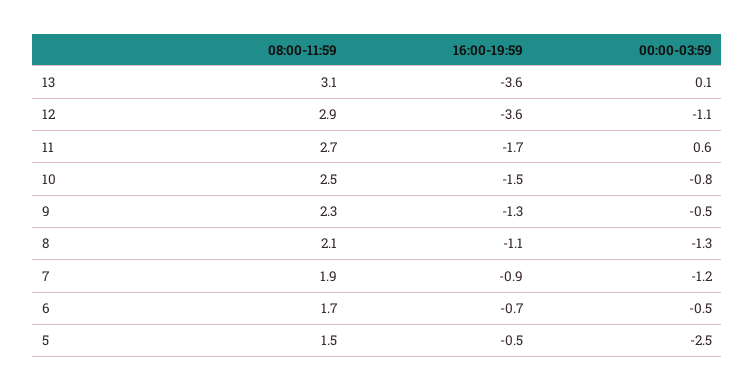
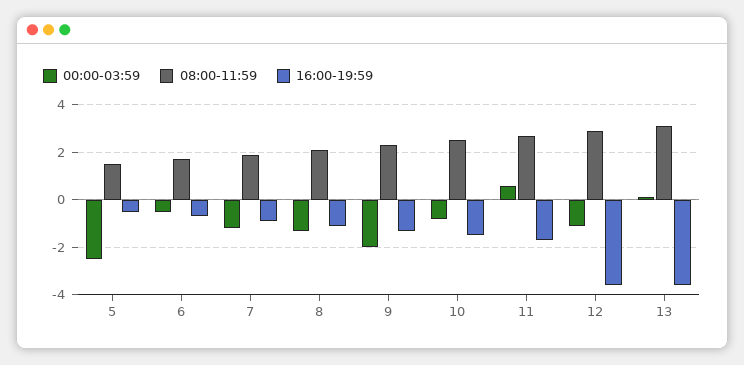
  {
    "08:00-11:59": {
      "13": 3.1,
      "12": 2.9,
      "11": 2.7,
      "10": 2.5,
      "9": 2.3,
      "8": 2.1,
      "7": 1.9,
      "6": 1.7,
      "5": 1.5
    },
    "16:00-19:59": {
      "13": -3.6,
      "12": -3.6,
      "11": -1.7,
      "10": -1.5,
      "9": -1.3,
      "8": -1.1,
      "7": -0.9,
      "6": -0.7,
      "5": -0.5
    },
    "00:00-03:59": {
      "13": 0.1,
      "12": -1.1,
      "11": 0.6,
      "10": -0.8,
-     "9": -0.5,
+     "9": -2,
      "8": -1.3,
      "7": -1.2,
      "6": -0.5,
      "5": -2.5
    }
  }

